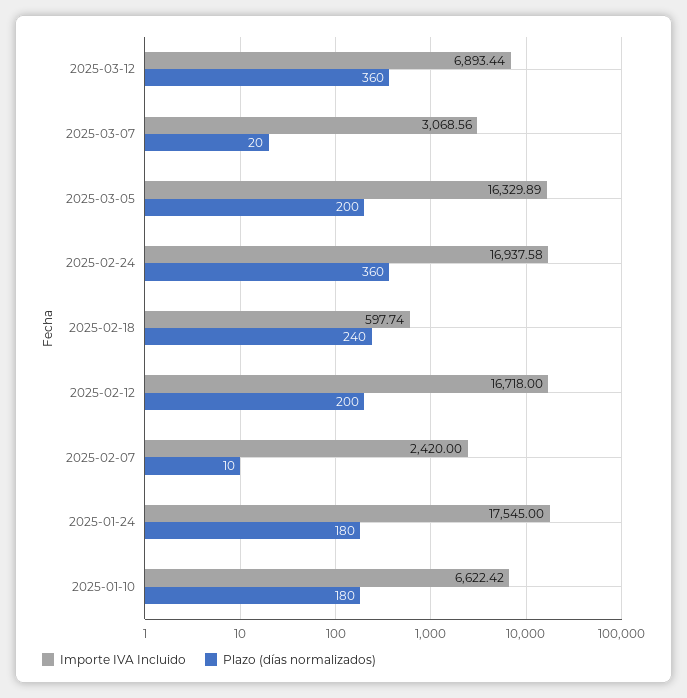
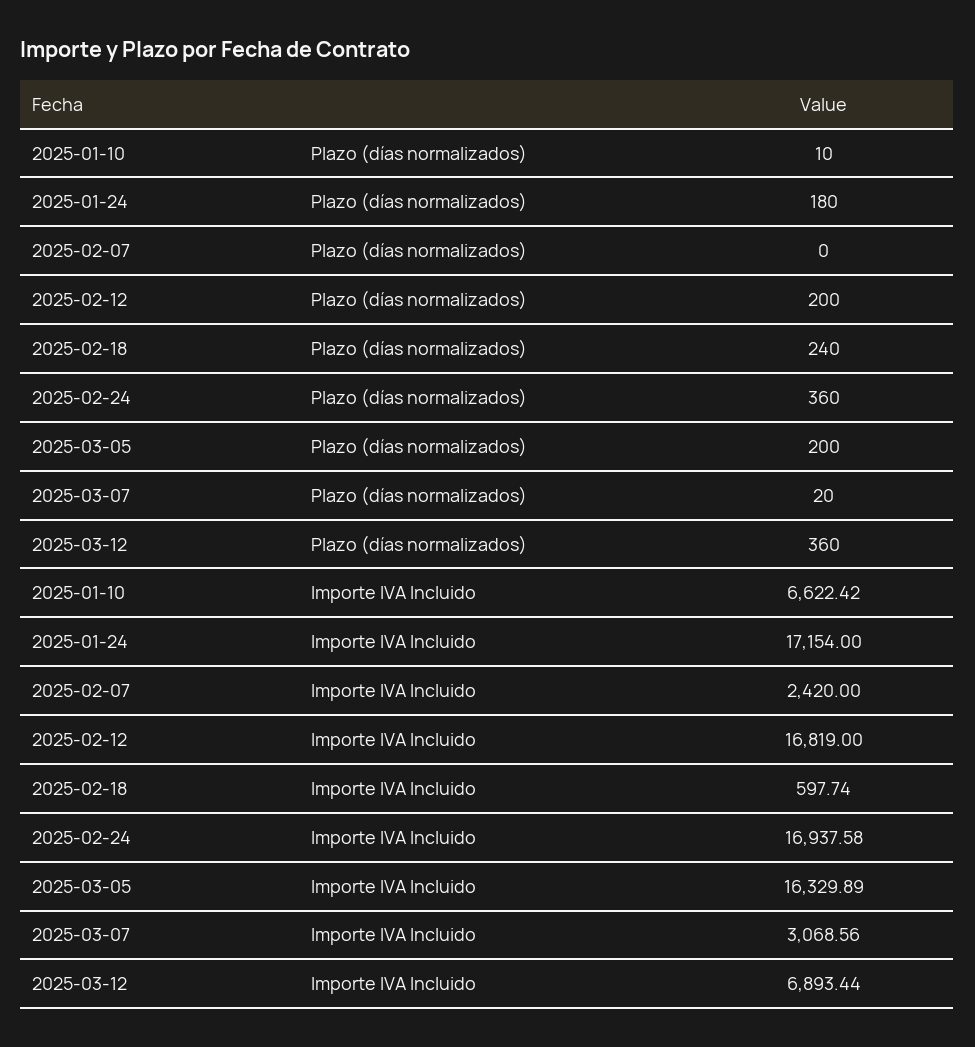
  {
    "Importe IVA Incluido": {
      "2025-03-12": 6893.44,
      "2025-03-07": 3068.56,
      "2025-03-05": 16329.89,
      "2025-02-24": 16937.58,
      "2025-02-18": 597.74,
-     "2025-02-12": 16718,
+     "2025-02-12": 16819,
      "2025-02-07": 2420,
-     "2025-01-24": 17545,
+     "2025-01-24": 17154,
      "2025-01-10": 6622.42
    },
    "Plazo (días normalizados)": {
      "2025-03-12": 360,
      "2025-03-07": 20,
      "2025-03-05": 200,
      "2025-02-24": 360,
      "2025-02-18": 240,
      "2025-02-12": 200,
-     "2025-02-07": 10,
+     "2025-02-07": 0,
      "2025-01-24": 180,
-     "2025-01-10": 180
+     "2025-01-10": 10
    }
  }

